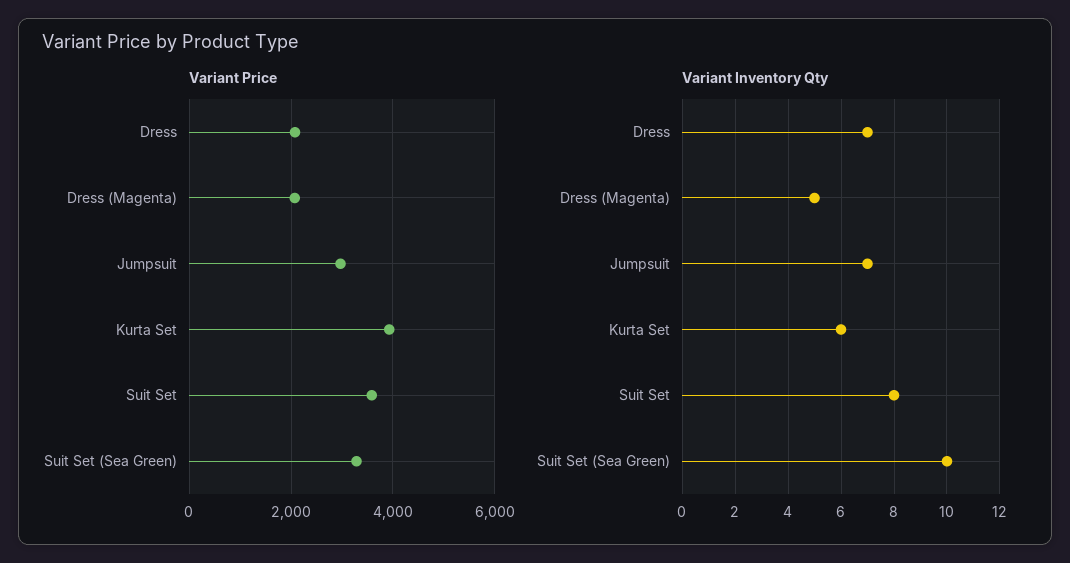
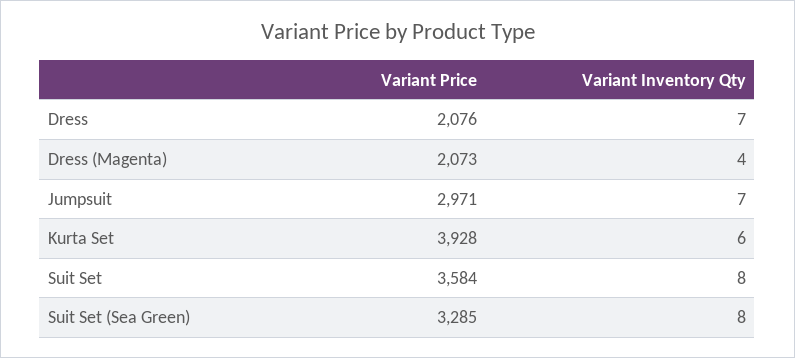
  {
    "Variant Price": {
      "Dress": 2076,
      "Dress (Magenta)": 2073,
      "Jumpsuit": 2971,
      "Kurta Set": 3928,
      "Suit Set": 3584,
      "Suit Set (Sea Green)": 3285
    },
    "Variant Inventory Qty": {
      "Dress": 7,
-     "Dress (Magenta)": 5,
+     "Dress (Magenta)": 4,
      "Jumpsuit": 7,
      "Kurta Set": 6,
      "Suit Set": 8,
-     "Suit Set (Sea Green)": 10
+     "Suit Set (Sea Green)": 8
    }
  }

